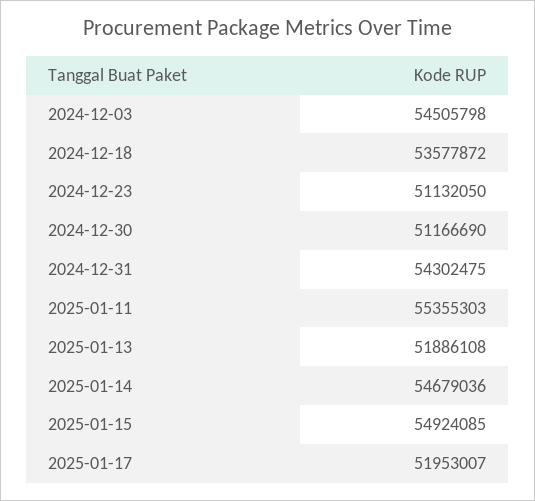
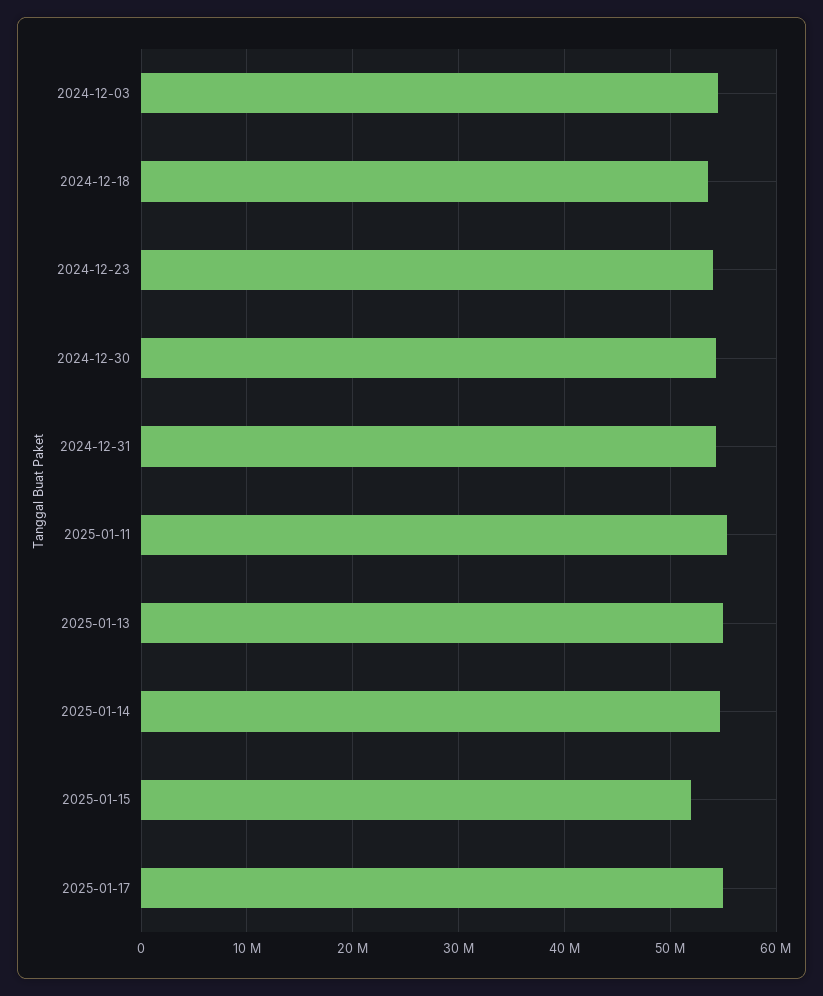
  {
    "2024-12-03": 54505798,
    "2024-12-18": 53577872,
-   "2024-12-23": 51132050,
+   "2024-12-23": 54000000,
-   "2024-12-30": 51166690,
+   "2024-12-30": 54000000,
    "2024-12-31": 54302475,
    "2025-01-11": 55355303,
-   "2025-01-13": 51886108,
+   "2025-01-13": 55000000,
    "2025-01-14": 54679036,
-   "2025-01-15": 54924085,
+   "2025-01-15": 52000000,
-   "2025-01-17": 51953007
+   "2025-01-17": 55000000
  }

